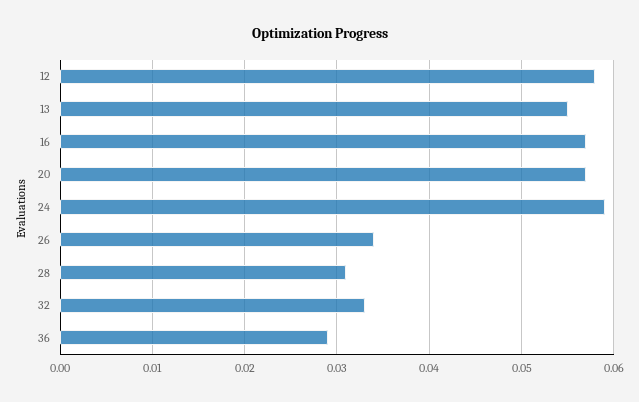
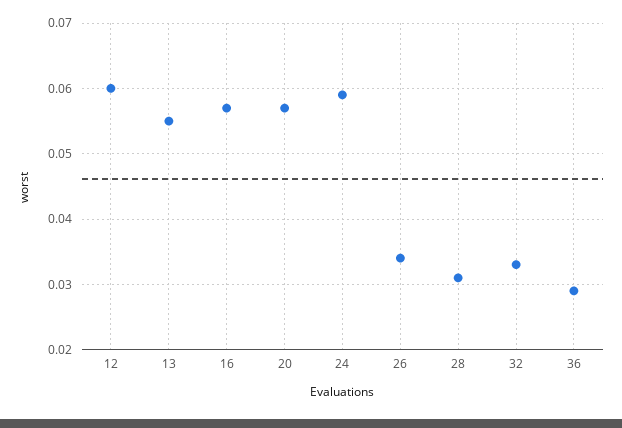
  {
-   "12": 0.058,
+   "12": 0.06,
    "13": 0.055,
    "16": 0.057,
    "20": 0.057,
    "24": 0.059,
    "26": 0.034,
    "28": 0.031,
    "32": 0.033,
    "36": 0.029
  }

